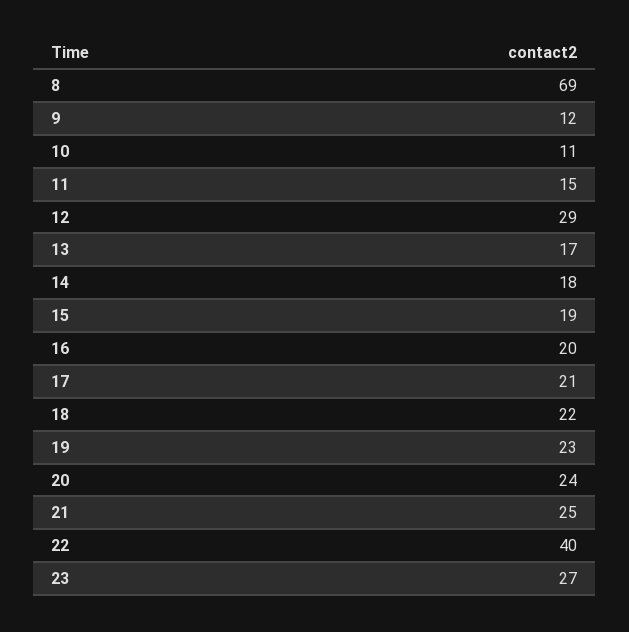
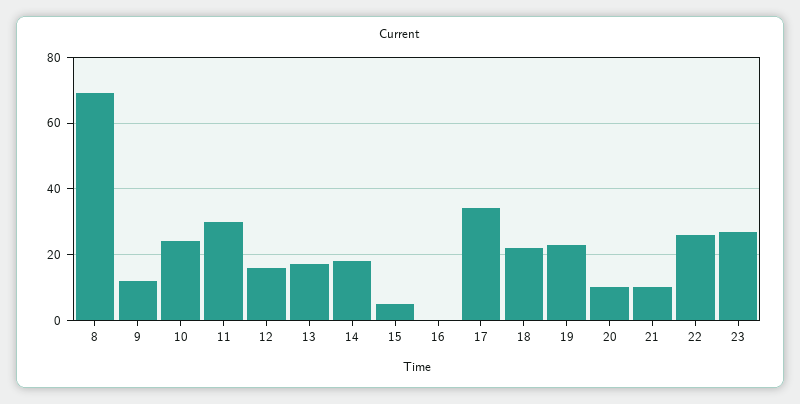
  {
    "8": 69,
    "9": 12,
-   "10": 11,
+   "10": 25,
-   "11": 15,
+   "11": 30,
-   "12": 29,
+   "12": 15,
    "13": 17,
    "14": 18,
-   "15": 19,
+   "15": 5,
-   "16": 20,
+   "16": 0,
-   "17": 21,
+   "17": 35,
    "18": 22,
    "19": 23,
-   "20": 24,
+   "20": 10,
-   "21": 25,
+   "21": 10,
-   "22": 40,
+   "22": 25,
    "23": 27
  }

